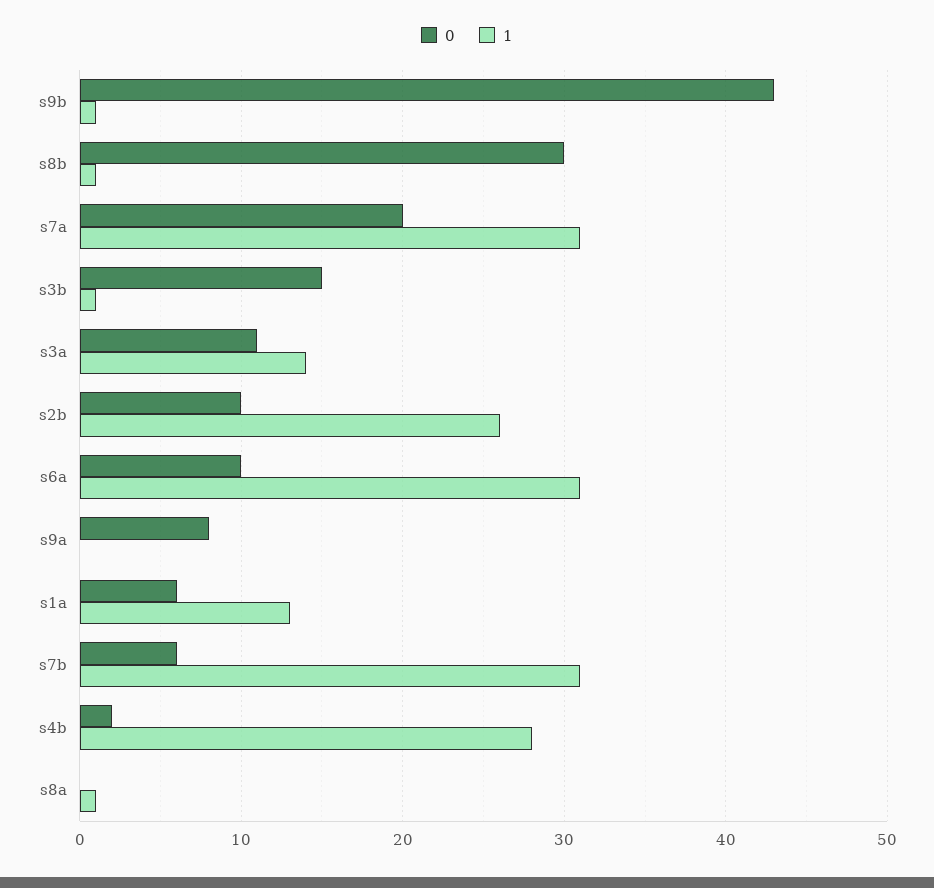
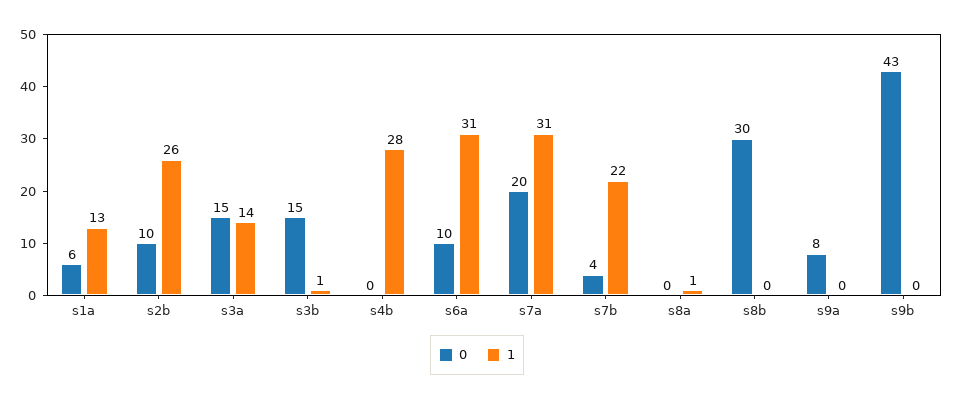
  {
    "0": {
      "s9b": 43,
      "s8b": 30,
      "s7a": 20,
      "s3b": 15,
-     "s3a": 11,
+     "s3a": 15,
      "s2b": 10,
      "s6a": 10,
      "s9a": 8,
      "s1a": 6,
-     "s7b": 6,
+     "s7b": 4,
-     "s4b": 2,
+     "s4b": 0,
      "s8a": 0
    },
    "1": {
-     "s9b": 1,
+     "s9b": 0,
-     "s8b": 1,
+     "s8b": 0,
      "s7a": 31,
      "s3b": 1,
      "s3a": 14,
      "s2b": 26,
      "s6a": 31,
      "s9a": 0,
      "s1a": 13,
-     "s7b": 31,
+     "s7b": 22,
      "s4b": 28,
      "s8a": 1
    }
  }

